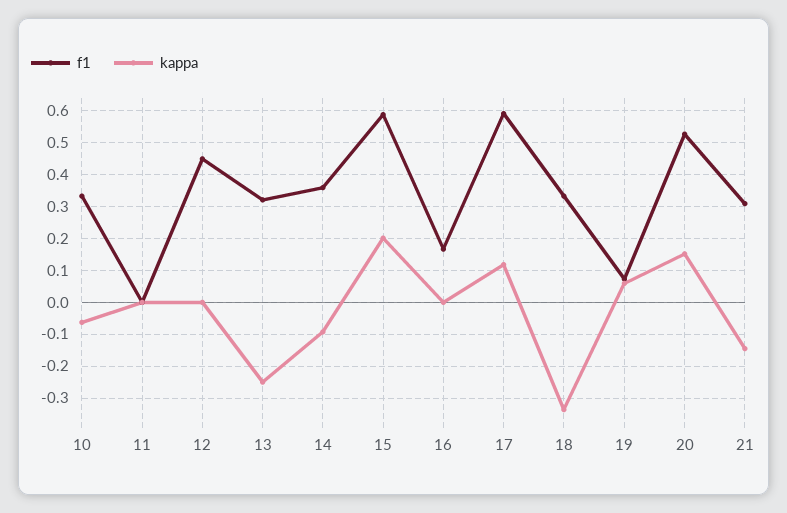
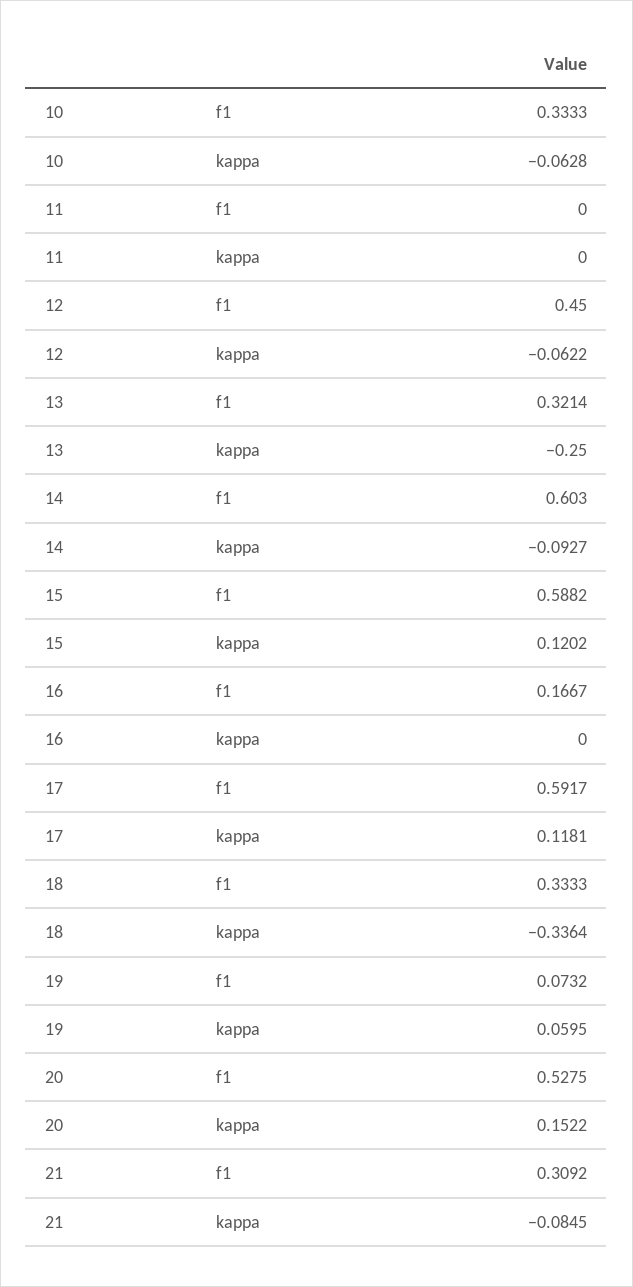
  {
    "f1": {
      "10": 0.3333,
      "11": 0,
      "12": 0.45,
      "13": 0.3214,
-     "14": 0.36,
+     "14": 0.603,
      "15": 0.5882,
      "16": 0.1667,
      "17": 0.5917,
      "18": 0.3333,
      "19": 0.0732,
      "20": 0.5275,
      "21": 0.3092
    },
    "kappa": {
      "10": -0.0628,
      "11": 0,
-     "12": 0,
+     "12": -0.0622,
      "13": -0.25,
      "14": -0.0927,
-     "15": 0.2,
+     "15": 0.1202,
      "16": 0,
      "17": 0.1181,
      "18": -0.3364,
      "19": 0.0595,
      "20": 0.1522,
-     "21": -0.14
+     "21": -0.0845
    }
  }

